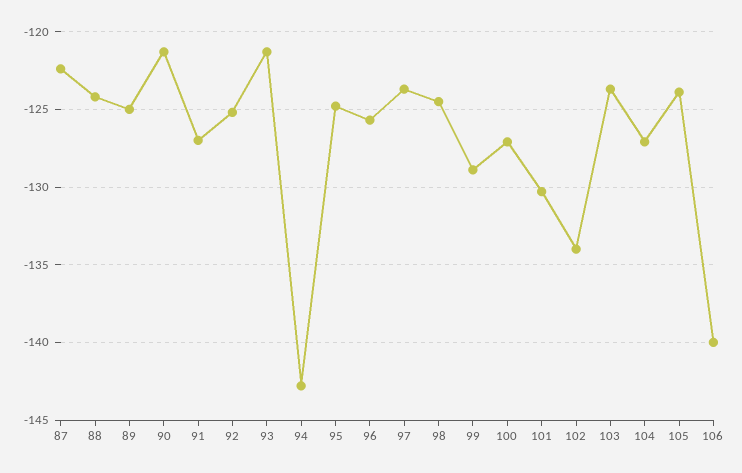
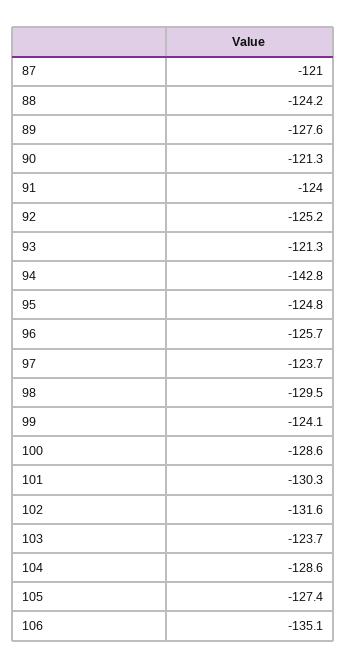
  {
-   "87": -122.5,
+   "87": -121,
    "88": -124.2,
-   "89": -125,
+   "89": -127.6,
    "90": -121.3,
-   "91": -127,
+   "91": -124,
    "92": -125.2,
    "93": -121.3,
    "94": -142.8,
    "95": -124.8,
    "96": -125.7,
    "97": -123.7,
-   "98": -124.5,
+   "98": -129.5,
-   "99": -129,
+   "99": -124.1,
-   "100": -127,
+   "100": -128.6,
    "101": -130.3,
-   "102": -134,
+   "102": -131.6,
    "103": -123.7,
-   "104": -127,
+   "104": -128.6,
-   "105": -124,
+   "105": -127.4,
-   "106": -140
+   "106": -135.1
  }

